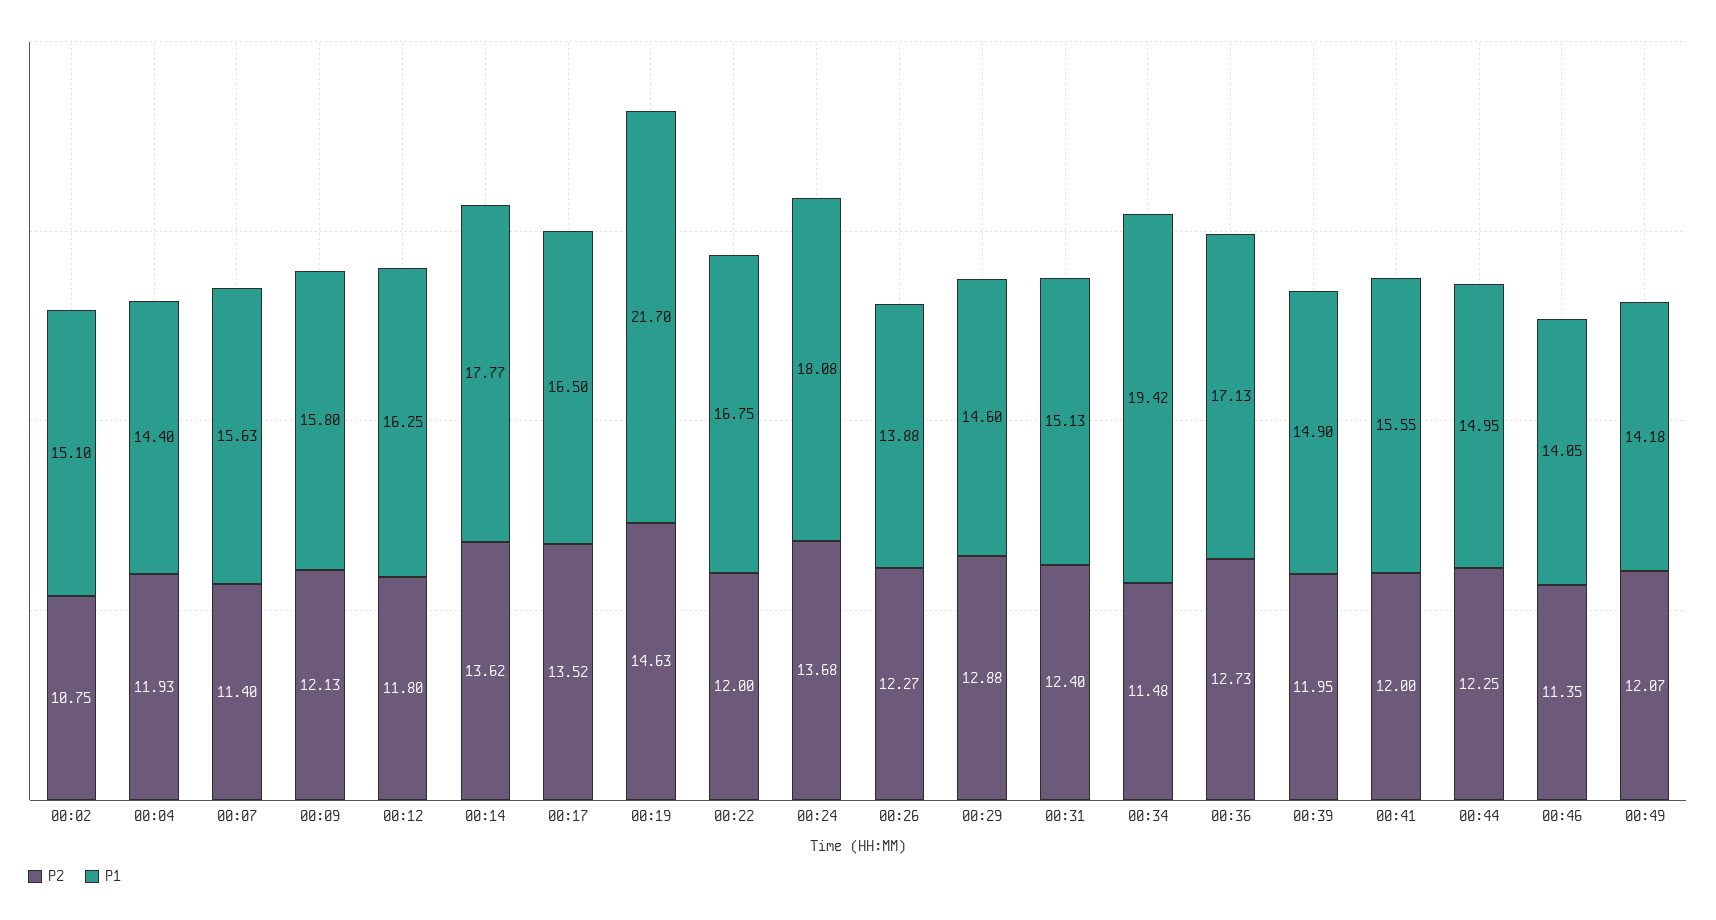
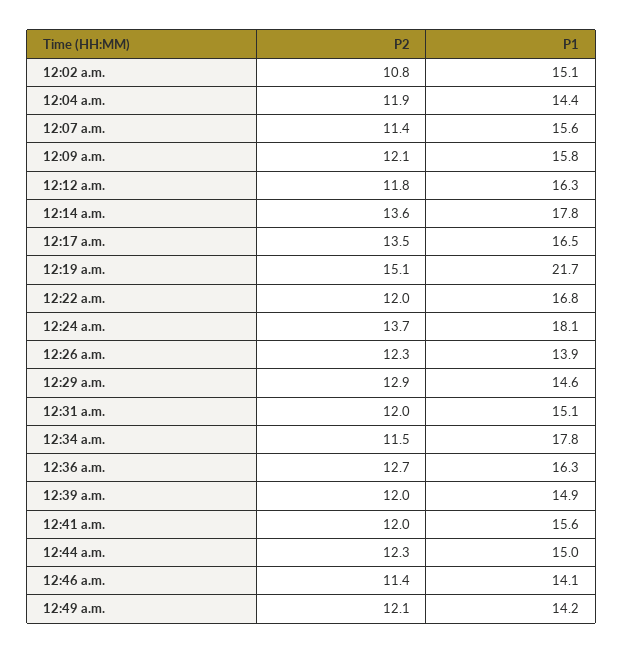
  {
    "P2": {
      "00:02": 10.75,
      "00:04": 11.93,
      "00:07": 11.4,
      "00:09": 12.13,
      "00:12": 11.8,
      "00:14": 13.62,
      "00:17": 13.52,
-     "00:19": 14.63,
+     "00:19": 15.1,
      "00:22": 12,
      "00:24": 13.68,
      "00:26": 12.27,
      "00:29": 12.88,
-     "00:31": 12.4,
+     "00:31": 12,
      "00:34": 11.48,
      "00:36": 12.73,
      "00:39": 11.95,
      "00:41": 12,
      "00:44": 12.25,
      "00:46": 11.35,
      "00:49": 12.07
    },
    "P1": {
      "00:02": 15.1,
      "00:04": 14.4,
      "00:07": 15.63,
      "00:09": 15.8,
      "00:12": 16.25,
      "00:14": 17.77,
      "00:17": 16.5,
      "00:19": 21.7,
      "00:22": 16.75,
      "00:24": 18.08,
      "00:26": 13.88,
      "00:29": 14.6,
      "00:31": 15.13,
-     "00:34": 19.42,
+     "00:34": 17.8,
-     "00:36": 17.13,
+     "00:36": 16.3,
      "00:39": 14.9,
      "00:41": 15.55,
      "00:44": 14.95,
      "00:46": 14.05,
      "00:49": 14.18
    }
  }

